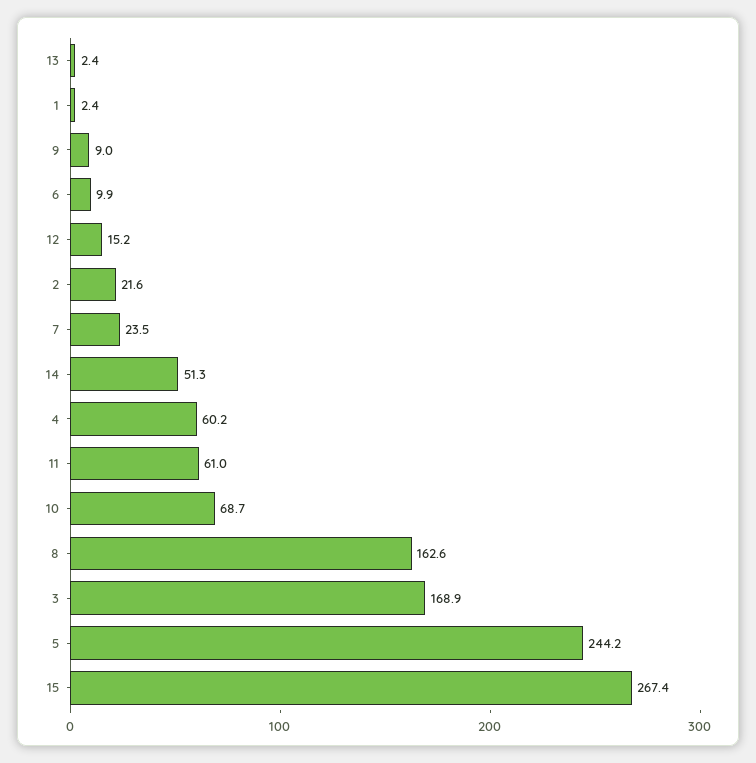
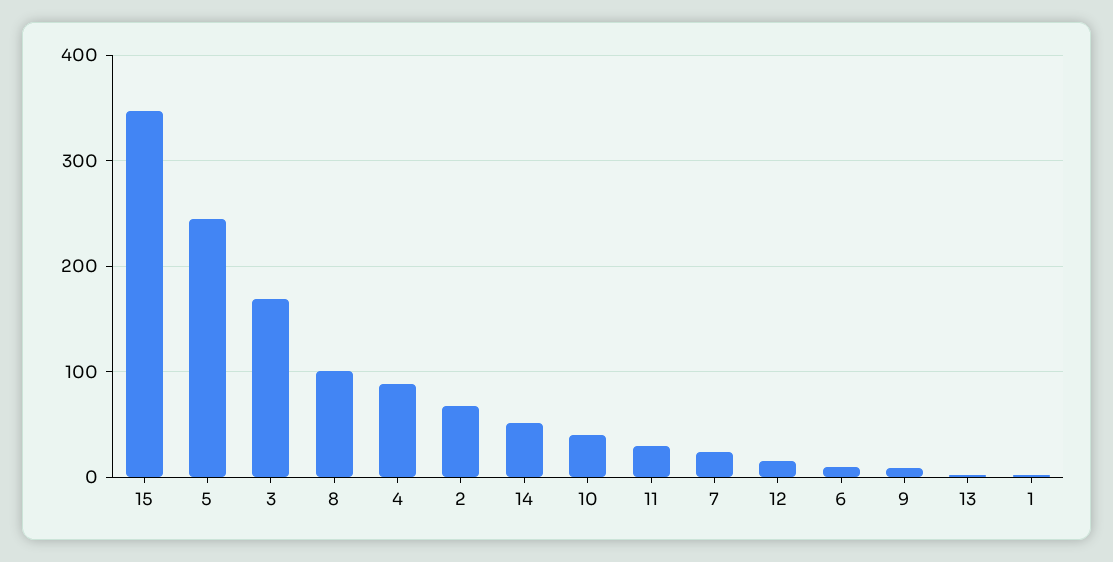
  {
    "13": 2.4,
    "1": 2.4,
    "9": 9,
    "6": 9.9,
    "12": 15.2,
-   "2": 21.6,
+   "2": 70,
    "7": 23.5,
    "14": 51.3,
-   "4": 60.2,
+   "4": 90,
-   "11": 61,
+   "11": 30,
-   "10": 68.7,
+   "10": 40,
-   "8": 162.6,
+   "8": 100,
    "3": 168.9,
    "5": 244.2,
-   "15": 267.4
+   "15": 350
  }

